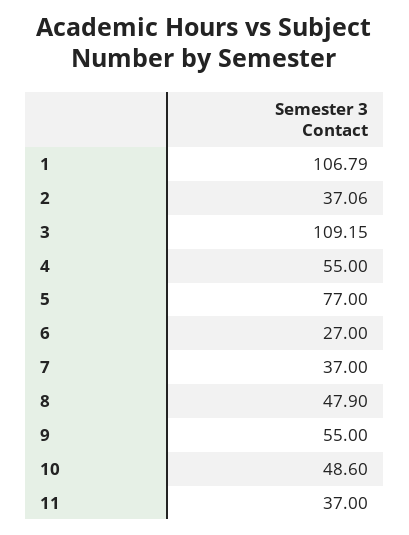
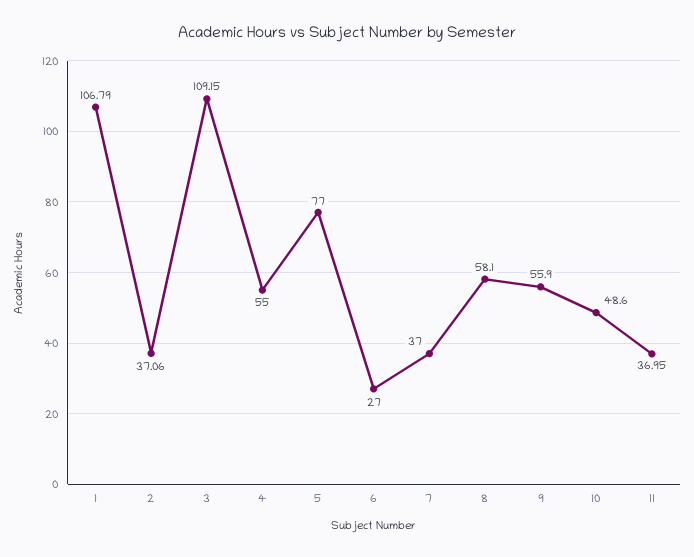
  {
    "1": 106.79,
    "2": 37.06,
    "3": 109.15,
    "4": 55,
    "5": 77,
    "6": 27,
    "7": 37,
-   "8": 47.9,
+   "8": 58.1,
-   "9": 55,
+   "9": 55.9,
    "10": 48.6,
-   "11": 37
+   "11": 36.95
  }

